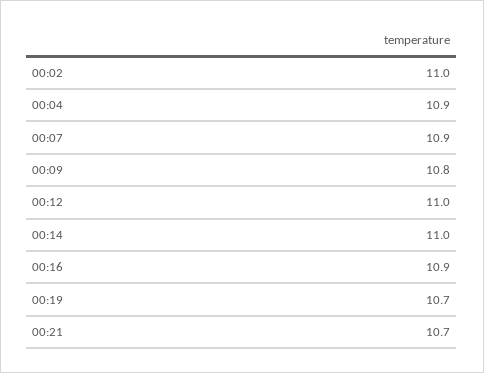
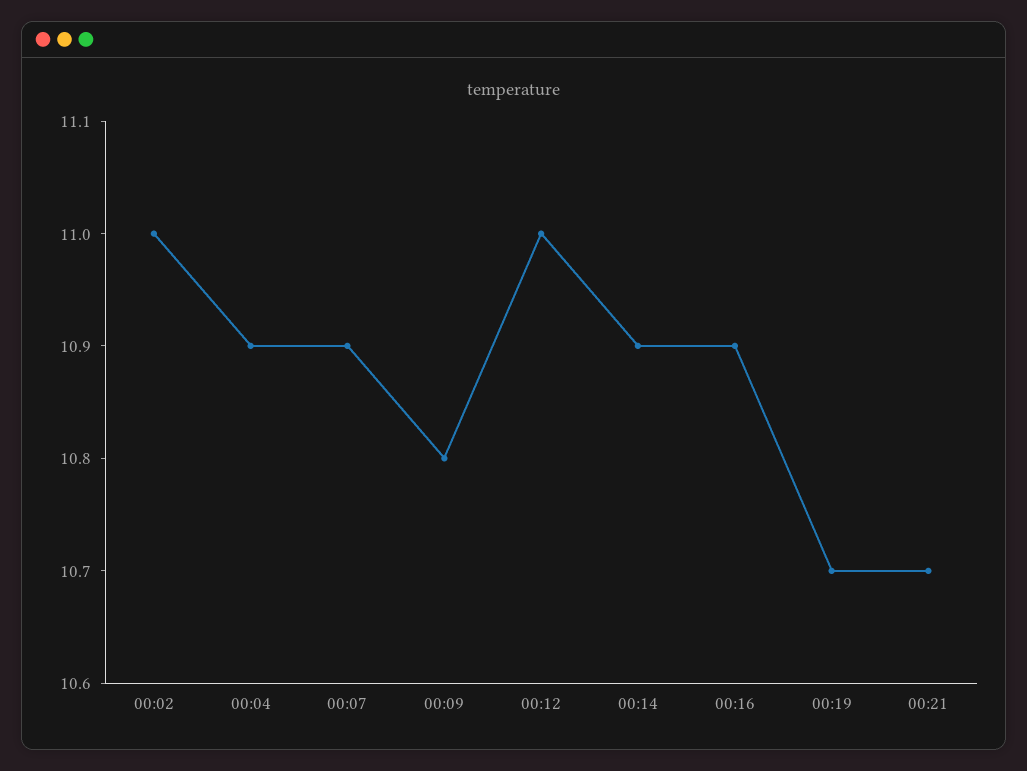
  {
    "00:02": 11,
    "00:04": 10.9,
    "00:07": 10.9,
    "00:09": 10.8,
    "00:12": 11,
-   "00:14": 11,
+   "00:14": 10.9,
    "00:16": 10.9,
    "00:19": 10.7,
    "00:21": 10.7
  }

